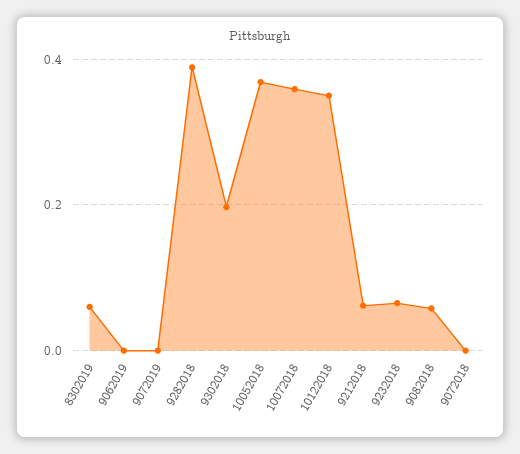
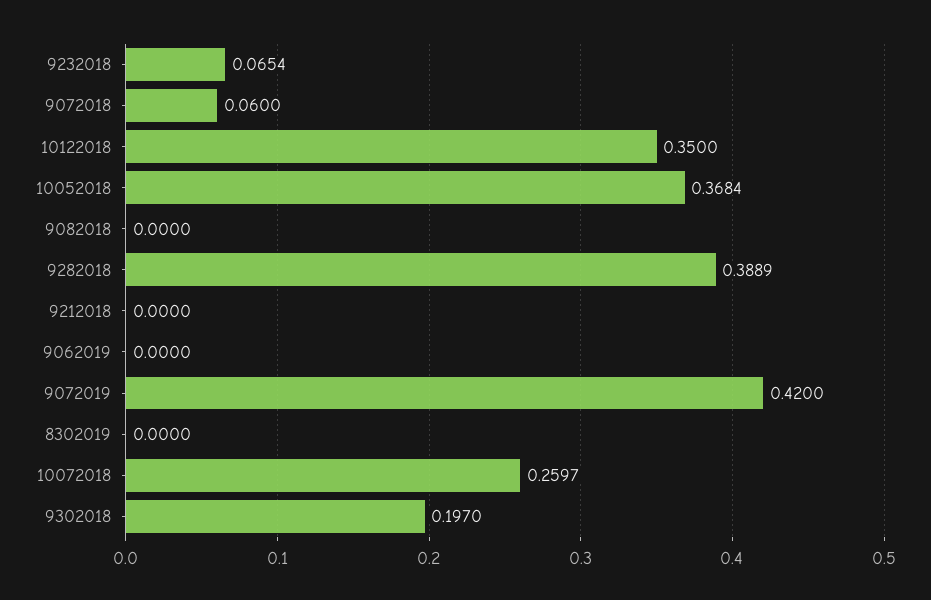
  {
-   "8302019": 0.06,
+   "8302019": 0,
    "9062019": 0,
-   "9072019": 0,
+   "9072019": 0.42,
    "9282018": 0.3889,
    "9302018": 0.197,
    "10052018": 0.3684,
-   "10072018": 0.36,
+   "10072018": 0.2597,
    "10122018": 0.35,
-   "9212018": 0.06,
+   "9212018": 0,
    "9232018": 0.0654,
-   "9082018": 0.06,
+   "9082018": 0,
-   "9072018": 0
+   "9072018": 0.06
  }

